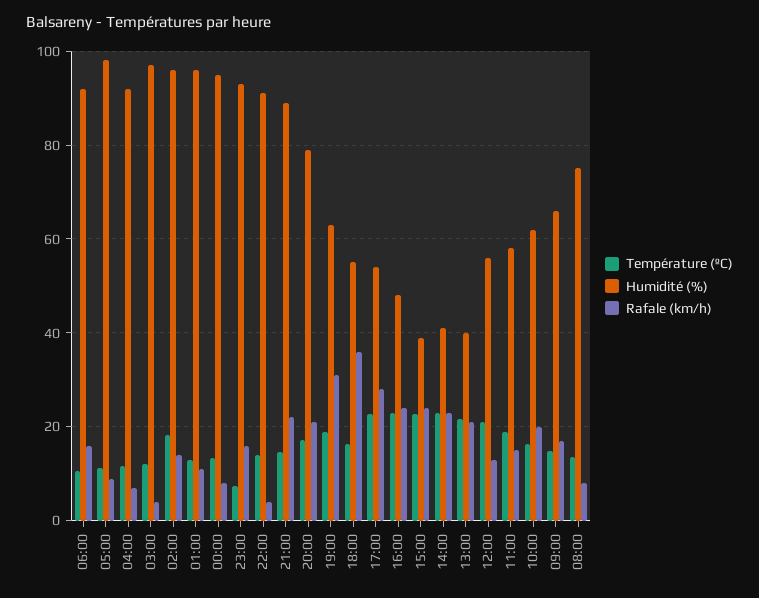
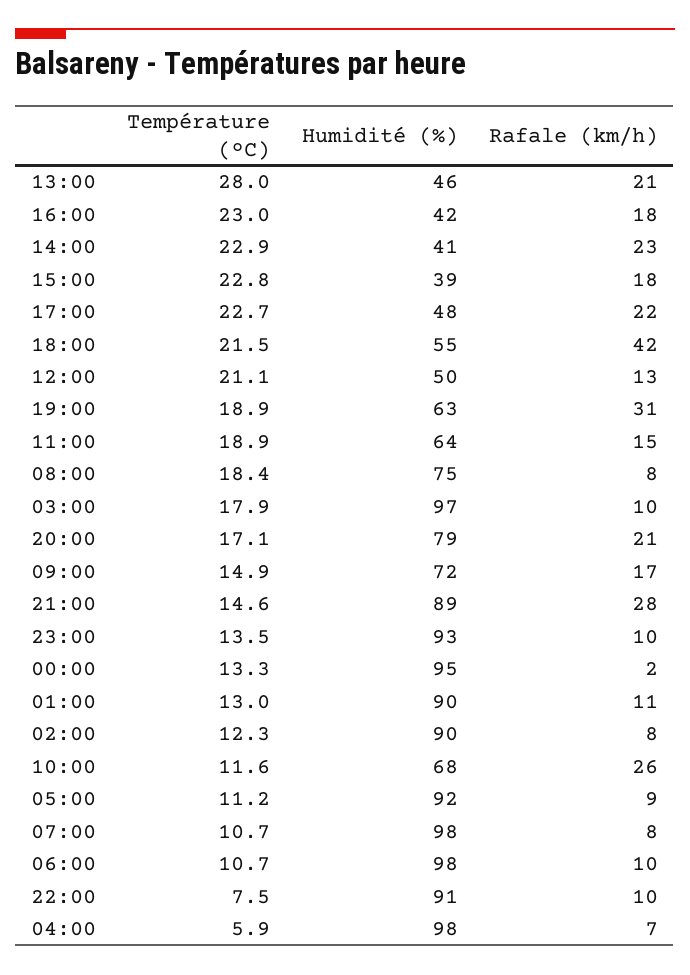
  {
    "Température (ºC)": {
      "06:00": 10.7,
      "05:00": 11.2,
-     "04:00": 12,
+     "04:00": 5.9,
-     "03:00": 12,
+     "03:00": 17.9,
-     "02:00": 18,
+     "02:00": 12.3,
      "01:00": 13,
      "00:00": 13.3,
-     "23:00": 8,
+     "23:00": 13.5,
-     "22:00": 14,
+     "22:00": 7.5,
      "21:00": 14.6,
      "20:00": 17.1,
      "19:00": 18.9,
-     "18:00": 16,
+     "18:00": 21.5,
      "17:00": 22.7,
      "16:00": 23,
      "15:00": 22.8,
      "14:00": 22.9,
-     "13:00": 22,
+     "13:00": 28,
      "12:00": 21.1,
      "11:00": 18.9,
-     "10:00": 16,
+     "10:00": 11.6,
      "09:00": 14.9,
-     "08:00": 14
+     "08:00": 18.4,
+     "07:00": 10.7
    },
    "Humidité (%)": {
-     "06:00": 92,
+     "06:00": 98,
-     "05:00": 98,
+     "05:00": 92,
-     "04:00": 92,
+     "04:00": 98,
      "03:00": 97,
-     "02:00": 96,
+     "02:00": 90,
-     "01:00": 96,
+     "01:00": 90,
      "00:00": 95,
      "23:00": 93,
      "22:00": 91,
      "21:00": 89,
      "20:00": 79,
      "19:00": 63,
      "18:00": 55,
-     "17:00": 54,
+     "17:00": 48,
-     "16:00": 48,
+     "16:00": 42,
      "15:00": 39,
      "14:00": 41,
-     "13:00": 40,
+     "13:00": 46,
-     "12:00": 56,
+     "12:00": 50,
-     "11:00": 58,
+     "11:00": 64,
-     "10:00": 62,
+     "10:00": 68,
-     "09:00": 66,
+     "09:00": 72,
-     "08:00": 75
+     "08:00": 75,
+     "07:00": 98
    },
    "Rafale (km/h)": {
-     "06:00": 16,
+     "06:00": 10,
      "05:00": 9,
      "04:00": 7,
-     "03:00": 4,
+     "03:00": 10,
-     "02:00": 14,
+     "02:00": 8,
      "01:00": 11,
-     "00:00": 8,
+     "00:00": 2,
-     "23:00": 16,
+     "23:00": 10,
-     "22:00": 4,
+     "22:00": 10,
-     "21:00": 22,
+     "21:00": 28,
      "20:00": 21,
      "19:00": 31,
-     "18:00": 36,
+     "18:00": 42,
-     "17:00": 28,
+     "17:00": 22,
-     "16:00": 24,
+     "16:00": 18,
-     "15:00": 24,
+     "15:00": 18,
      "14:00": 23,
      "13:00": 21,
      "12:00": 13,
      "11:00": 15,
-     "10:00": 20,
+     "10:00": 26,
      "09:00": 17,
-     "08:00": 8
+     "08:00": 8,
+     "07:00": 8
    }
  }

